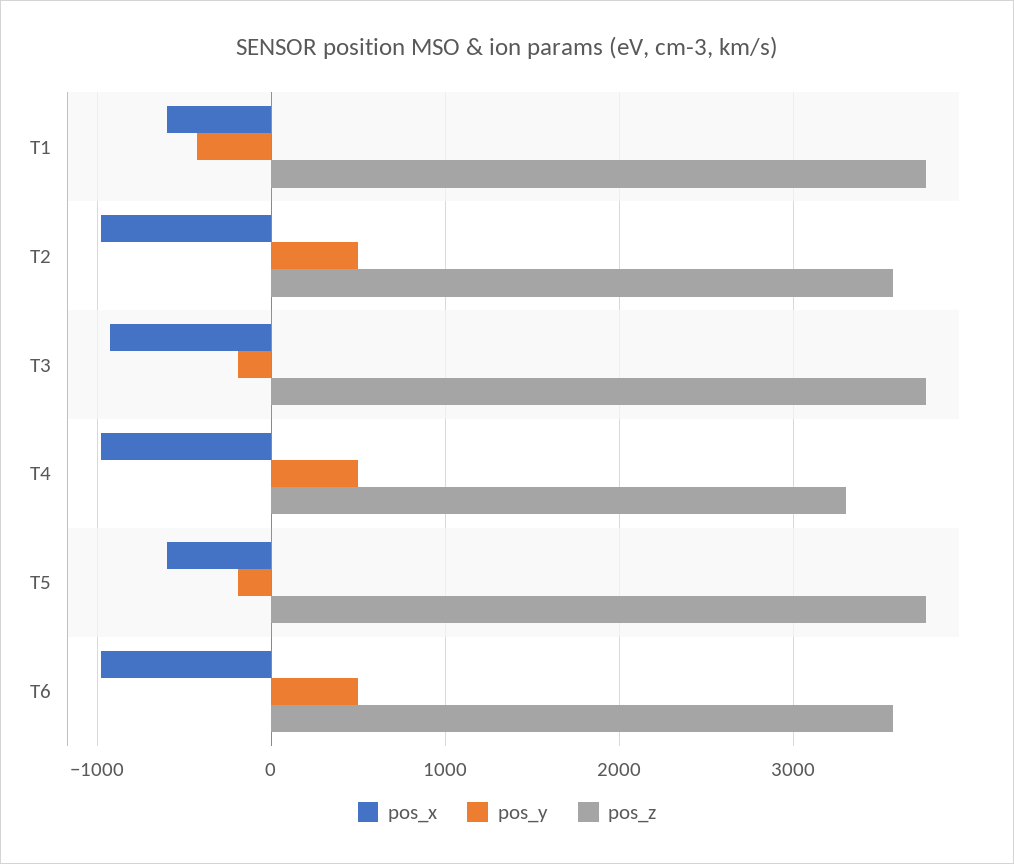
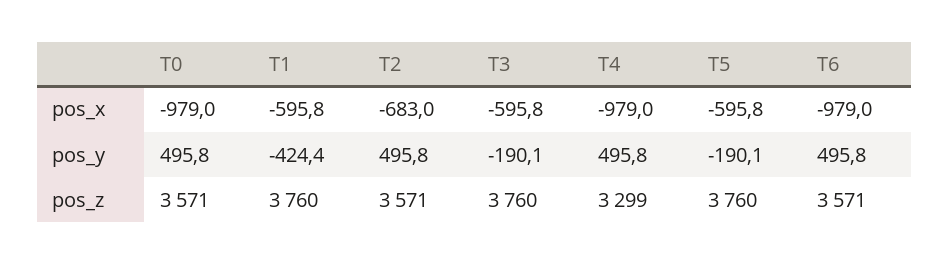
  {
    "pos_x": {
      "T1": -595.8,
-     "T2": -1000,
+     "T2": -683,
-     "T3": -900,
+     "T3": -595.8,
      "T4": -979,
      "T5": -595.8,
-     "T6": -979
+     "T6": -979,
+     "T0": -979
    },
    "pos_y": {
      "T1": -424.4,
      "T2": 495.8,
      "T3": -190.1,
      "T4": 495.8,
      "T5": -190.1,
-     "T6": 495.8
+     "T6": 495.8,
+     "T0": 495.8
    },
    "pos_z": {
      "T1": 3760,
      "T2": 3571,
      "T3": 3760,
      "T4": 3299,
      "T5": 3760,
-     "T6": 3571
+     "T6": 3571,
+     "T0": 3571
    }
  }

